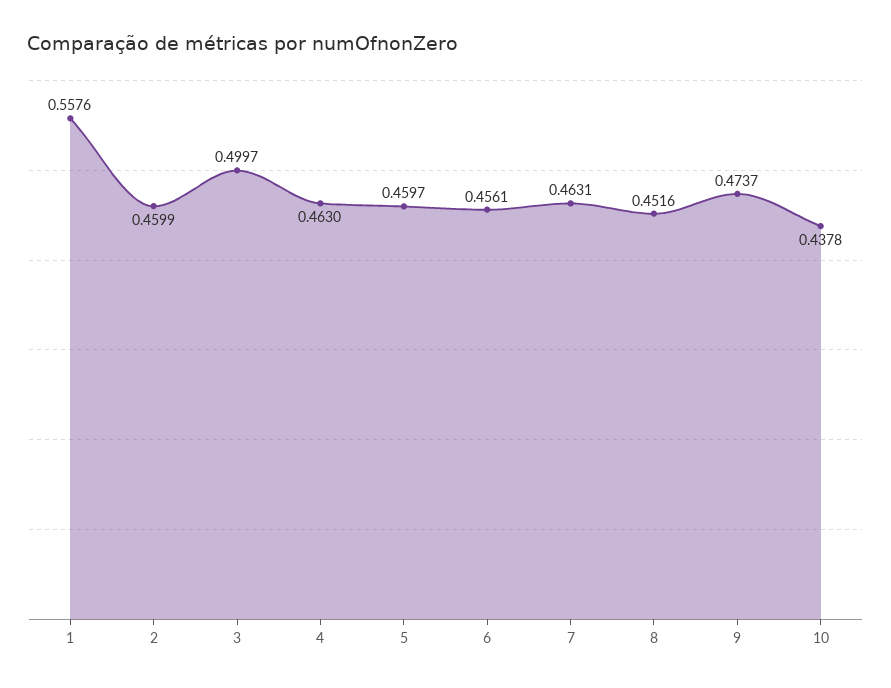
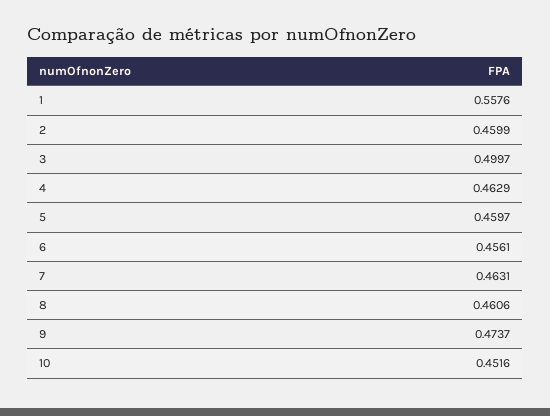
  {
    "1": 0.5576,
    "2": 0.4599,
    "3": 0.4997,
-   "4": 0.463,
+   "4": 0.4629,
    "5": 0.4597,
    "6": 0.4561,
    "7": 0.4631,
-   "8": 0.4516,
+   "8": 0.4606,
    "9": 0.4737,
-   "10": 0.4378
+   "10": 0.4516
  }

